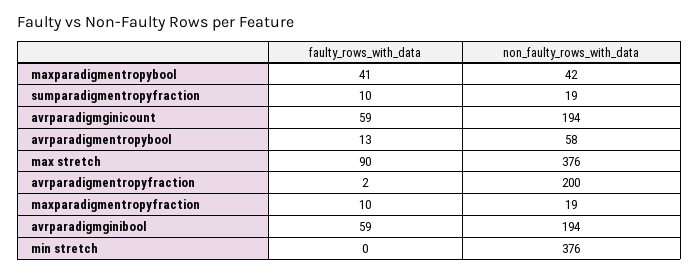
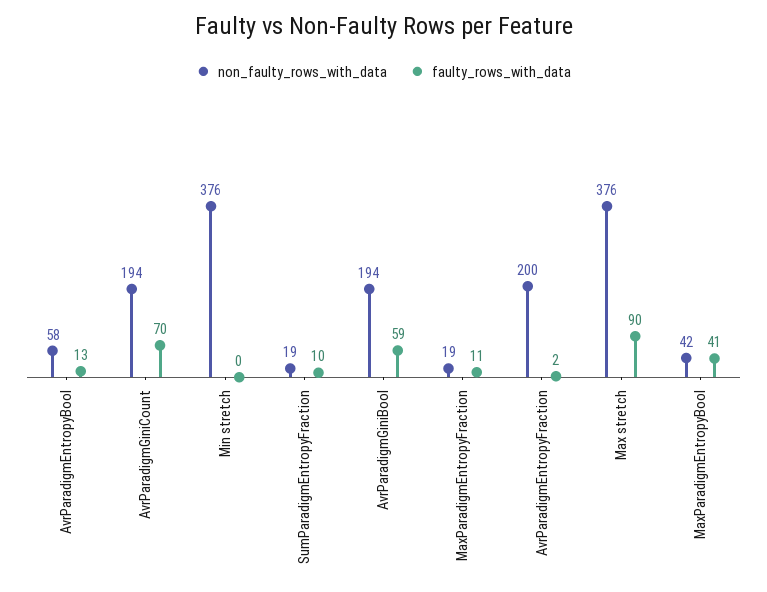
  {
    "faulty_rows_with_data": {
      "maxparadigmentropybool": 41,
      "sumparadigmentropyfraction": 10,
-     "avrparadigmginicount": 59,
+     "avrparadigmginicount": 70,
      "avrparadigmentropybool": 13,
      "max stretch": 90,
      "avrparadigmentropyfraction": 2,
-     "maxparadigmentropyfraction": 10,
+     "maxparadigmentropyfraction": 11,
      "avrparadigmginibool": 59,
      "min stretch": 0
    },
    "non_faulty_rows_with_data": {
      "maxparadigmentropybool": 42,
      "sumparadigmentropyfraction": 19,
      "avrparadigmginicount": 194,
      "avrparadigmentropybool": 58,
      "max stretch": 376,
      "avrparadigmentropyfraction": 200,
      "maxparadigmentropyfraction": 19,
      "avrparadigmginibool": 194,
      "min stretch": 376
    }
  }

